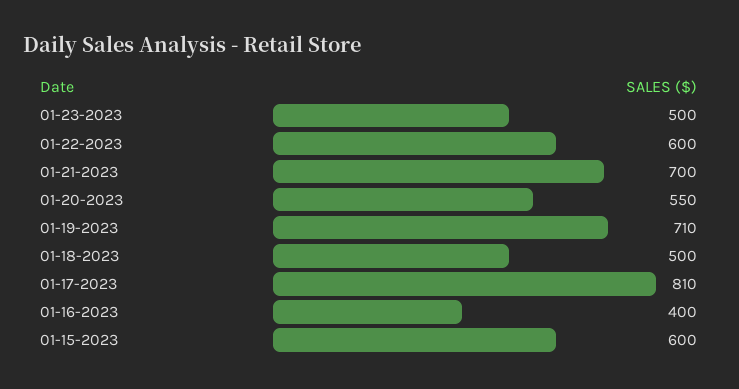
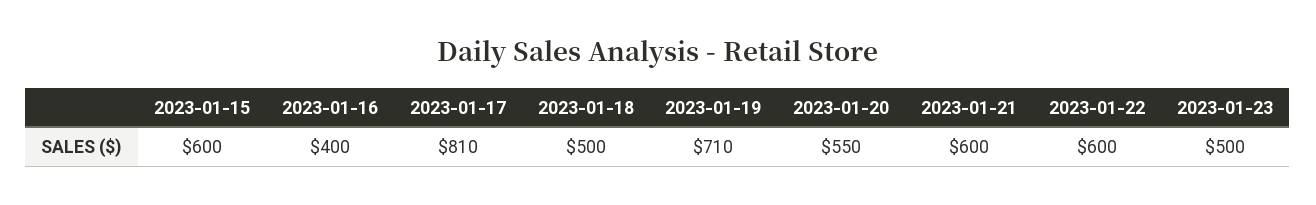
  {
    "01-23-2023": 500,
    "01-22-2023": 600,
-   "01-21-2023": 700,
+   "01-21-2023": 600,
    "01-20-2023": 550,
    "01-19-2023": 710,
    "01-18-2023": 500,
    "01-17-2023": 810,
    "01-16-2023": 400,
    "01-15-2023": 600
  }

